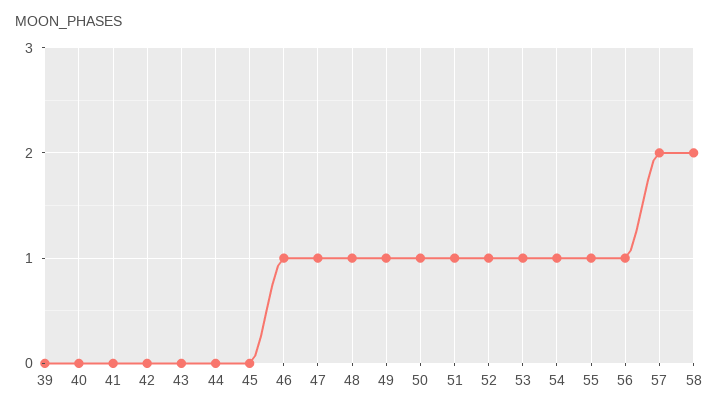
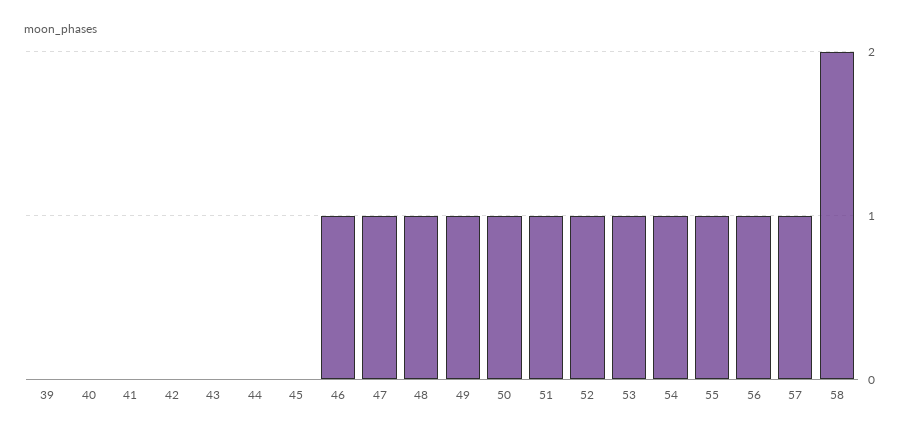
  {
    "39": 0,
    "40": 0,
    "41": 0,
    "42": 0,
    "43": 0,
    "44": 0,
    "45": 0,
    "46": 1,
    "47": 1,
    "48": 1,
    "49": 1,
    "50": 1,
    "51": 1,
    "52": 1,
    "53": 1,
    "54": 1,
    "55": 1,
    "56": 1,
-   "57": 2,
+   "57": 1,
    "58": 2
  }

